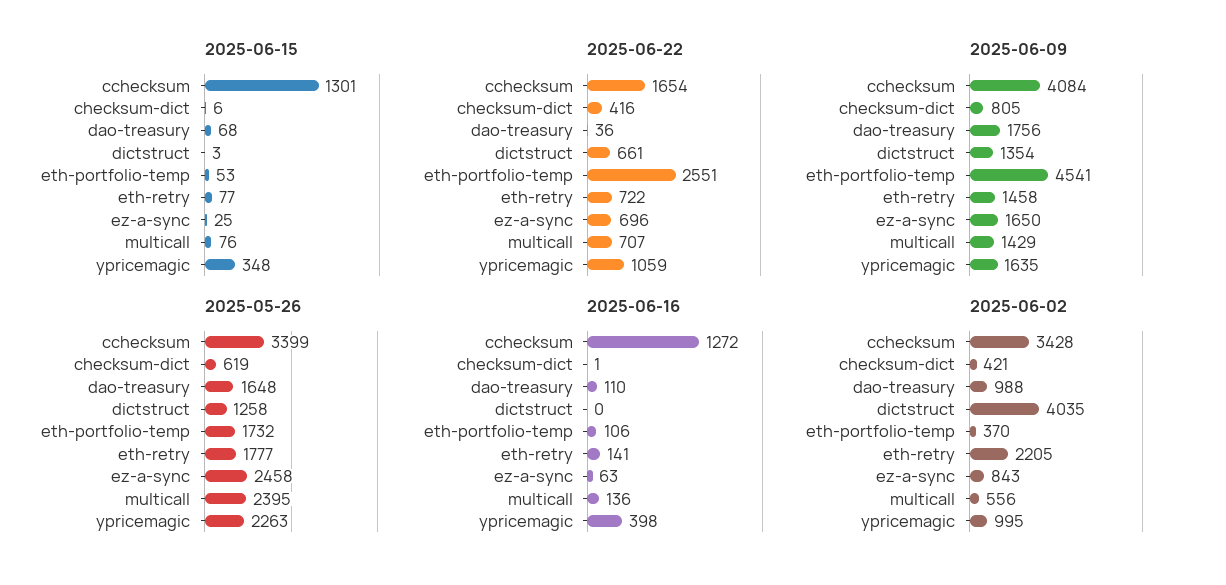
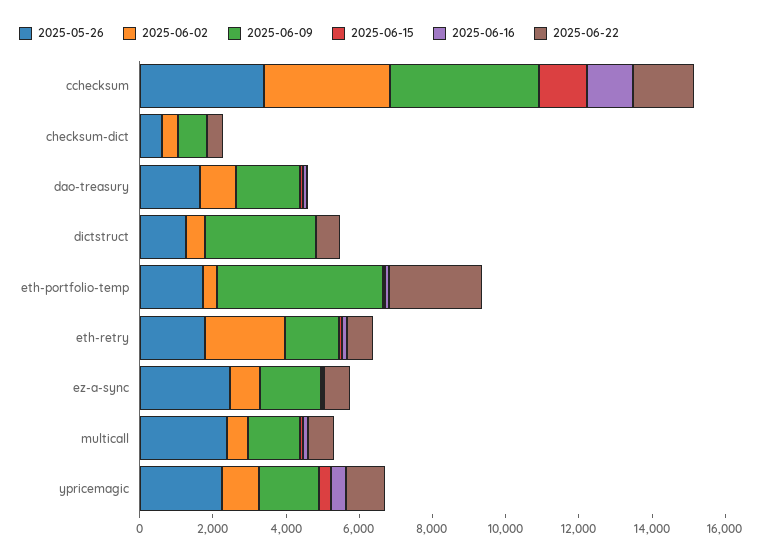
  {
    "2025-06-15": {
      "cchecksum": 1301,
      "checksum-dict": 6,
      "dao-treasury": 68,
      "dictstruct": 3,
      "eth-portfolio-temp": 53,
      "eth-retry": 77,
      "ez-a-sync": 25,
      "multicall": 76,
      "ypricemagic": 348
    },
    "2025-06-22": {
      "cchecksum": 1654,
      "checksum-dict": 416,
      "dao-treasury": 36,
      "dictstruct": 661,
      "eth-portfolio-temp": 2551,
      "eth-retry": 722,
      "ez-a-sync": 696,
      "multicall": 707,
      "ypricemagic": 1059
    },
    "2025-06-09": {
      "cchecksum": 4084,
      "checksum-dict": 805,
      "dao-treasury": 1756,
-     "dictstruct": 1354,
+     "dictstruct": 3000,
      "eth-portfolio-temp": 4541,
      "eth-retry": 1458,
      "ez-a-sync": 1650,
      "multicall": 1429,
      "ypricemagic": 1635
    },
    "2025-05-26": {
      "cchecksum": 3399,
      "checksum-dict": 619,
      "dao-treasury": 1648,
      "dictstruct": 1258,
      "eth-portfolio-temp": 1732,
      "eth-retry": 1777,
      "ez-a-sync": 2458,
      "multicall": 2395,
      "ypricemagic": 2263
    },
    "2025-06-16": {
      "cchecksum": 1272,
      "checksum-dict": 1,
      "dao-treasury": 110,
      "dictstruct": 0,
      "eth-portfolio-temp": 106,
      "eth-retry": 141,
      "ez-a-sync": 63,
      "multicall": 136,
      "ypricemagic": 398
    },
    "2025-06-02": {
      "cchecksum": 3428,
      "checksum-dict": 421,
      "dao-treasury": 988,
-     "dictstruct": 4035,
+     "dictstruct": 500,
      "eth-portfolio-temp": 370,
      "eth-retry": 2205,
      "ez-a-sync": 843,
      "multicall": 556,
      "ypricemagic": 995
    }
  }

